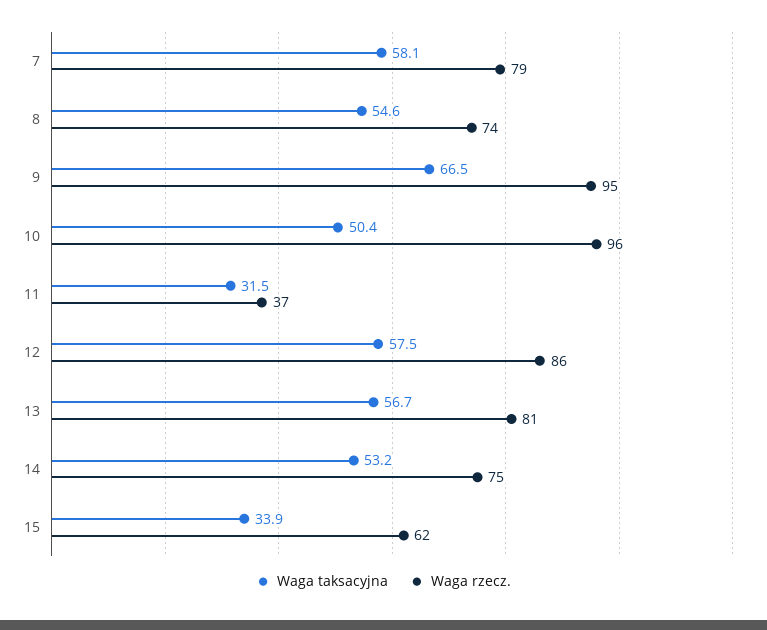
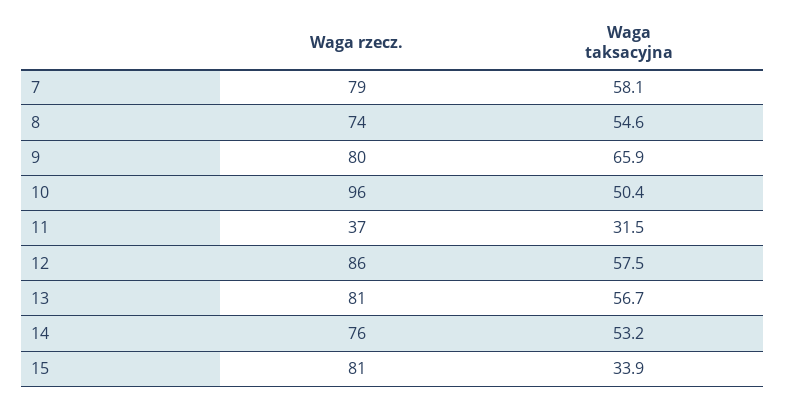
  {
    "Waga taksacyjna": {
      "7": 58.1,
      "8": 54.6,
-     "9": 66.5,
+     "9": 65.9,
      "10": 50.4,
      "11": 31.5,
      "12": 57.5,
      "13": 56.7,
      "14": 53.2,
      "15": 33.9
    },
    "Waga rzecz.": {
      "7": 79,
      "8": 74,
-     "9": 95,
+     "9": 80,
      "10": 96,
      "11": 37,
      "12": 86,
      "13": 81,
-     "14": 75,
+     "14": 76,
-     "15": 62
+     "15": 81
    }
  }

